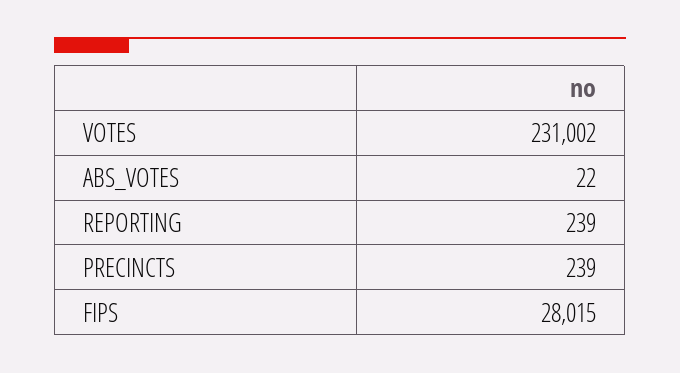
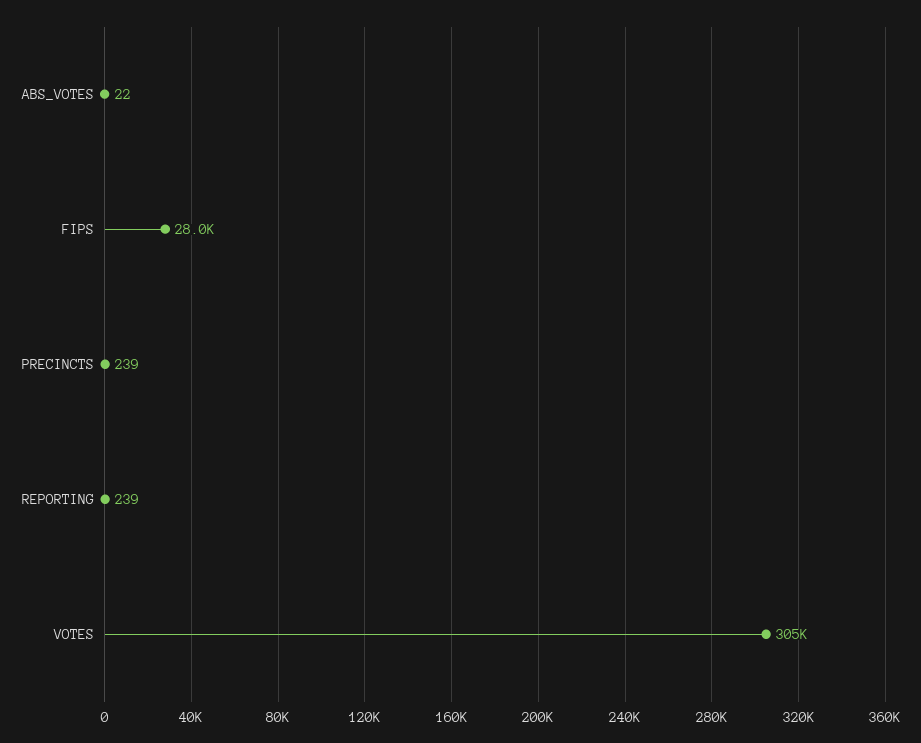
  {
-   "VOTES": 231002,
+   "VOTES": 305000,
    "ABS_VOTES": 22,
    "REPORTING": 239,
    "PRECINCTS": 239,
    "FIPS": 28015
  }

